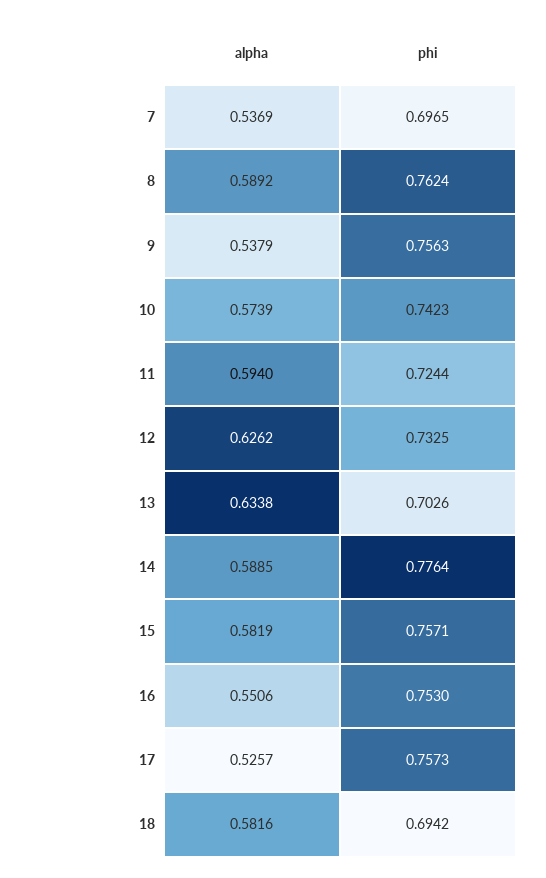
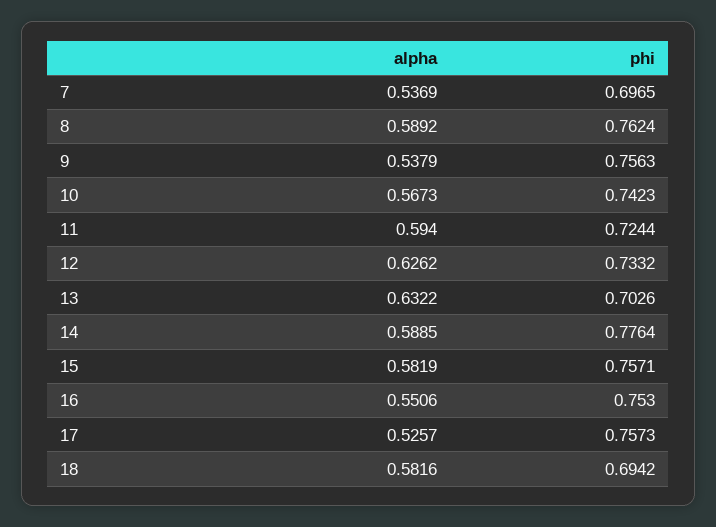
  {
    "alpha": {
      "7": 0.5369,
      "8": 0.5892,
      "9": 0.5379,
-     "10": 0.5739,
+     "10": 0.5673,
      "11": 0.594,
      "12": 0.6262,
-     "13": 0.6338,
+     "13": 0.6322,
      "14": 0.5885,
      "15": 0.5819,
      "16": 0.5506,
      "17": 0.5257,
      "18": 0.5816
    },
    "phi": {
      "7": 0.6965,
      "8": 0.7624,
      "9": 0.7563,
      "10": 0.7423,
      "11": 0.7244,
-     "12": 0.7325,
+     "12": 0.7332,
      "13": 0.7026,
      "14": 0.7764,
      "15": 0.7571,
      "16": 0.753,
      "17": 0.7573,
      "18": 0.6942
    }
  }

